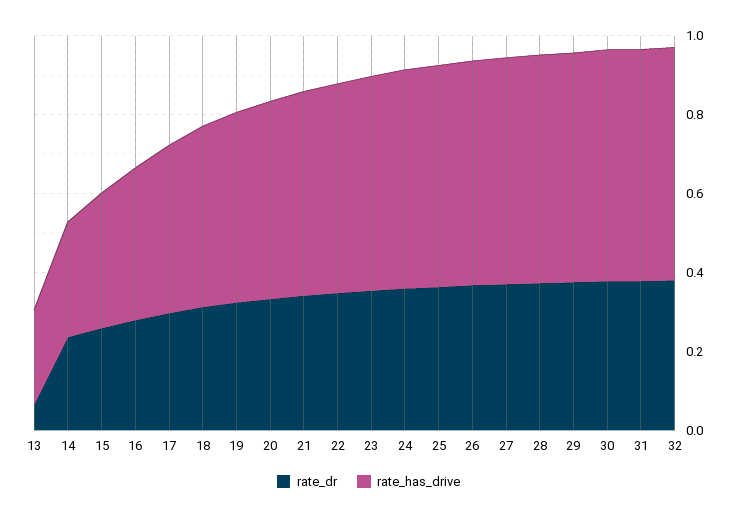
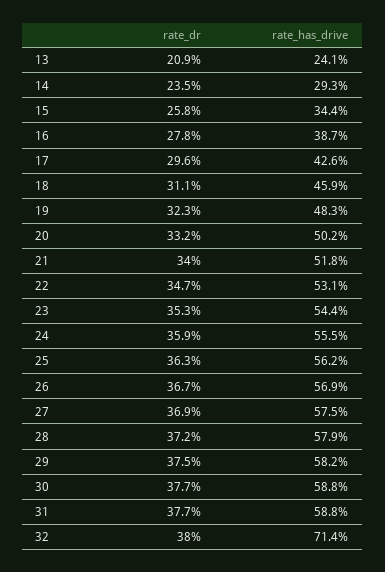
  {
    "rate_dr": {
-     "13": 0.05,
+     "13": 0.209,
      "14": 0.235,
      "15": 0.258,
      "16": 0.278,
      "17": 0.296,
      "18": 0.311,
      "19": 0.323,
      "20": 0.332,
      "21": 0.34,
      "22": 0.347,
      "23": 0.353,
      "24": 0.359,
      "25": 0.363,
      "26": 0.367,
      "27": 0.369,
      "28": 0.372,
      "29": 0.375,
      "30": 0.377,
      "31": 0.377,
      "32": 0.38
    },
    "rate_has_drive": {
      "13": 0.241,
      "14": 0.293,
      "15": 0.344,
      "16": 0.387,
      "17": 0.426,
      "18": 0.459,
      "19": 0.483,
      "20": 0.502,
      "21": 0.518,
      "22": 0.531,
      "23": 0.544,
      "24": 0.555,
      "25": 0.562,
      "26": 0.569,
      "27": 0.575,
      "28": 0.579,
      "29": 0.582,
      "30": 0.588,
      "31": 0.588,
-     "32": 0.6
+     "32": 0.714
    }
  }

